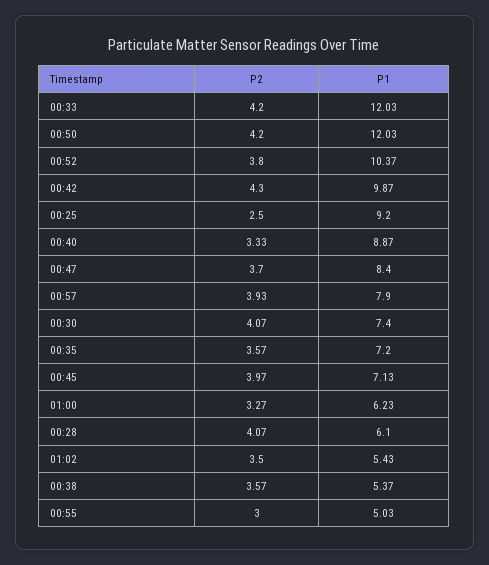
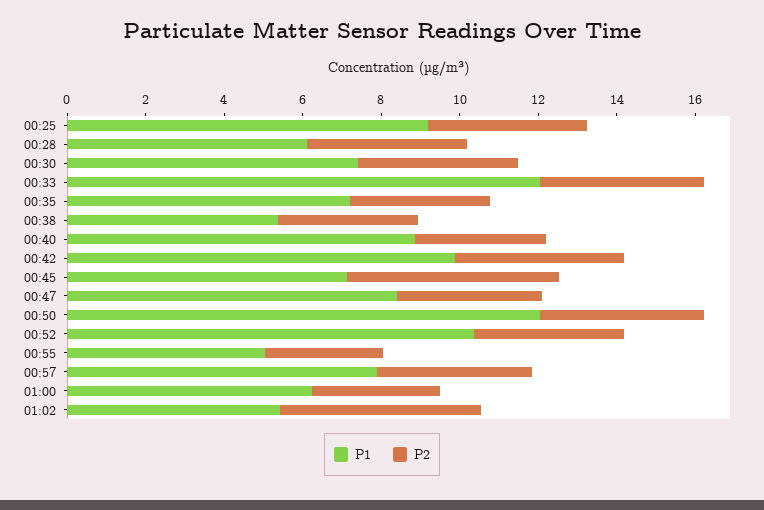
  {
    "P2": {
      "00:33": 4.2,
      "00:50": 4.2,
      "00:52": 3.8,
      "00:42": 4.3,
-     "00:25": 2.5,
+     "00:25": 4,
      "00:40": 3.33,
      "00:47": 3.7,
      "00:57": 3.93,
      "00:30": 4.07,
      "00:35": 3.57,
-     "00:45": 3.97,
+     "00:45": 5.5,
      "01:00": 3.27,
      "00:28": 4.07,
-     "01:02": 3.5,
+     "01:02": 5,
      "00:38": 3.57,
      "00:55": 3
    },
    "P1": {
      "00:33": 12.03,
      "00:50": 12.03,
      "00:52": 10.37,
      "00:42": 9.87,
      "00:25": 9.2,
      "00:40": 8.87,
      "00:47": 8.4,
      "00:57": 7.9,
      "00:30": 7.4,
      "00:35": 7.2,
      "00:45": 7.13,
      "01:00": 6.23,
      "00:28": 6.1,
      "01:02": 5.43,
      "00:38": 5.37,
      "00:55": 5.03
    }
  }

